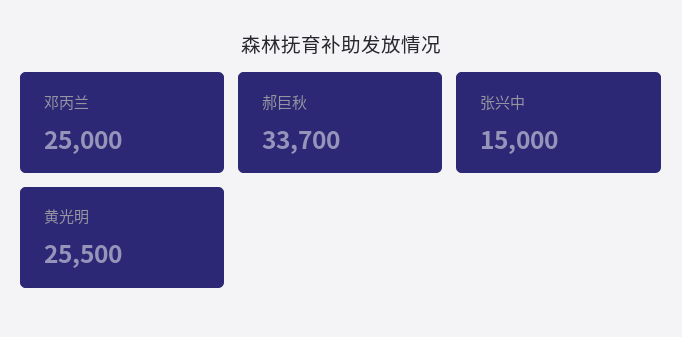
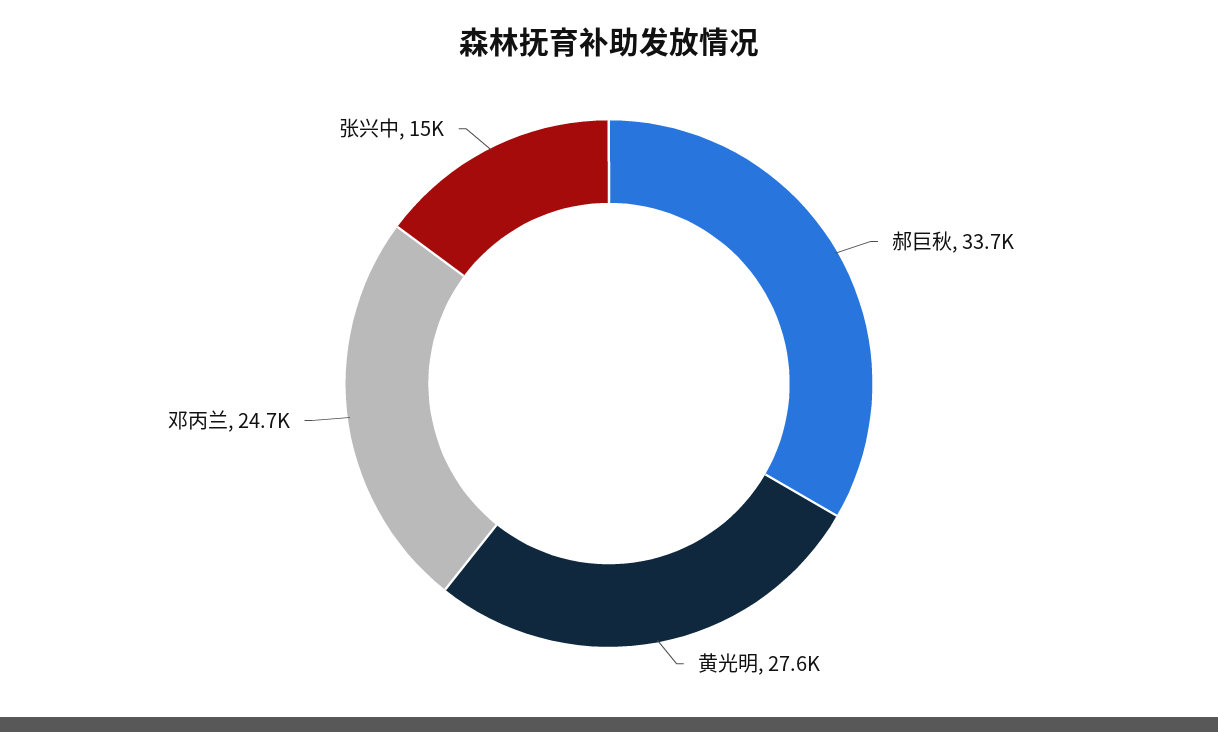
  {
-   "邓丙兰": 25000,
+   "邓丙兰": 24700,
    "郝巨秋": 33700,
    "张兴中": 15000,
-   "黄光明": 25500
+   "黄光明": 27600
  }

